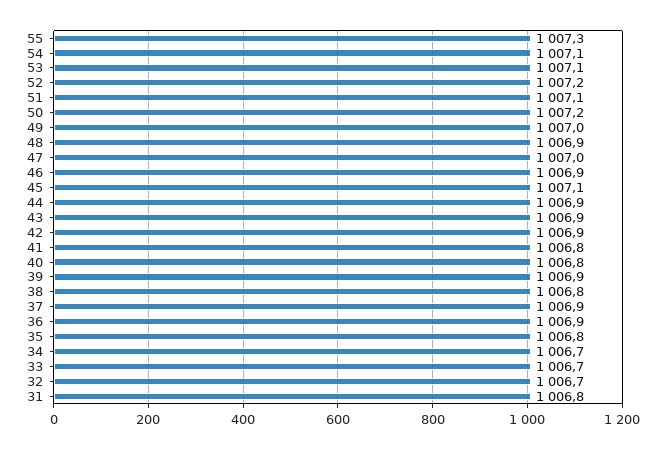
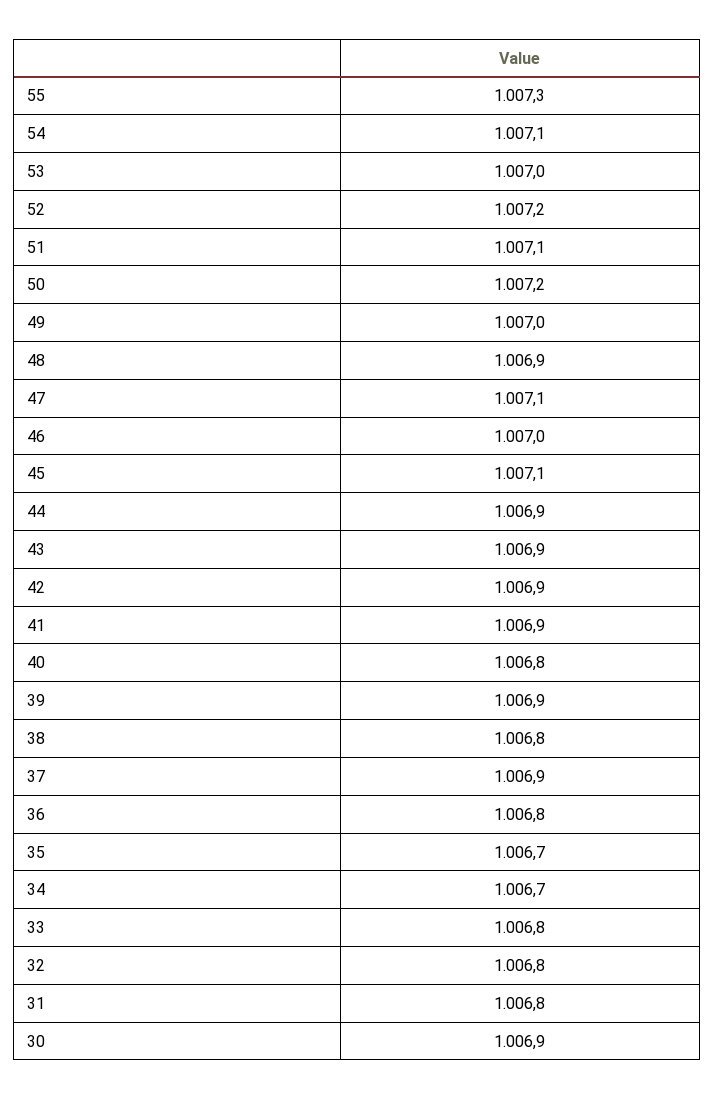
  {
    "55": 1007.3,
    "54": 1007.1,
-   "53": 1007.1,
+   "53": 1007,
    "52": 1007.2,
    "51": 1007.1,
    "50": 1007.2,
    "49": 1007,
    "48": 1006.9,
-   "47": 1007,
+   "47": 1007.1,
-   "46": 1006.9,
+   "46": 1007,
    "45": 1007.1,
    "44": 1006.9,
    "43": 1006.9,
    "42": 1006.9,
-   "41": 1006.8,
+   "41": 1006.9,
    "40": 1006.8,
    "39": 1006.9,
    "38": 1006.8,
    "37": 1006.9,
-   "36": 1006.9,
+   "36": 1006.8,
-   "35": 1006.8,
+   "35": 1006.7,
    "34": 1006.7,
-   "33": 1006.7,
+   "33": 1006.8,
-   "32": 1006.7,
+   "32": 1006.8,
-   "31": 1006.8
+   "31": 1006.8,
+   "30": 1006.9
  }

